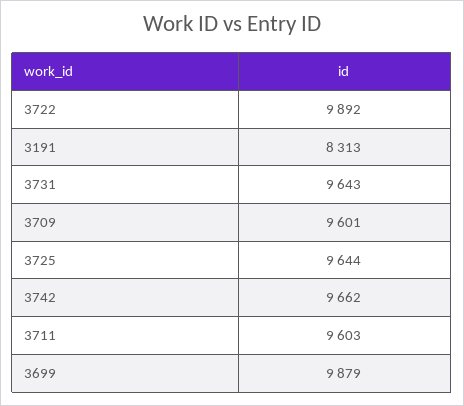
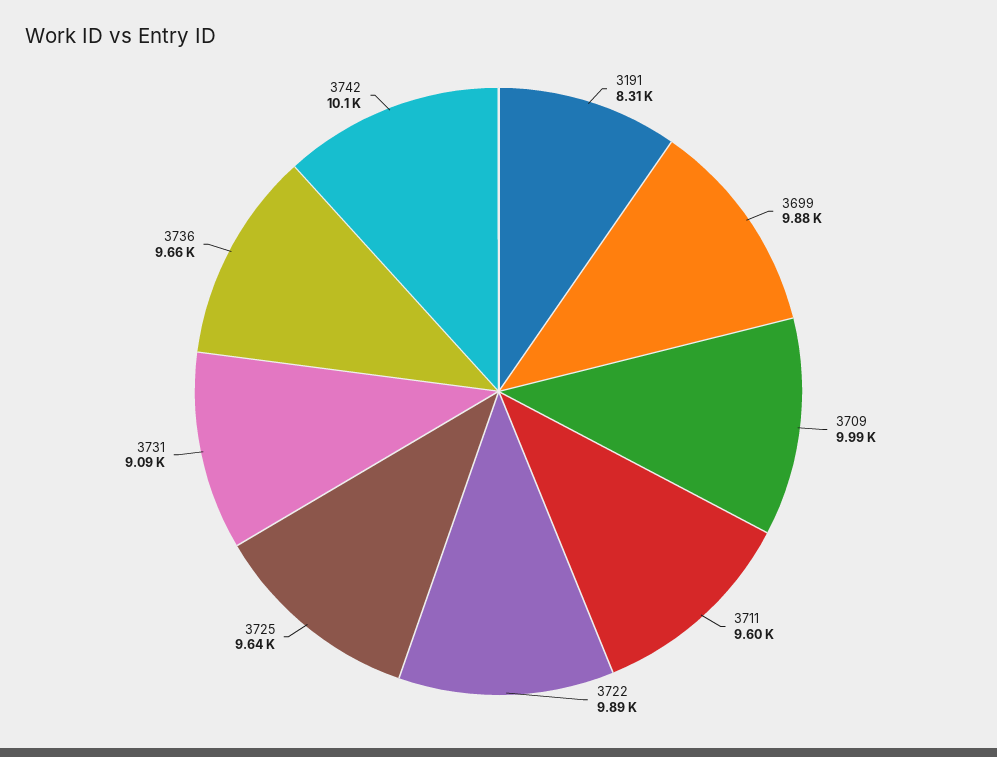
  {
    "3722": 9892,
    "3191": 8313,
-   "3731": 9643,
+   "3731": 9090,
-   "3709": 9601,
+   "3709": 9990,
    "3725": 9644,
-   "3742": 9662,
+   "3742": 10100,
    "3711": 9603,
-   "3699": 9879
+   "3699": 9879,
+   "3736": 9660
  }

